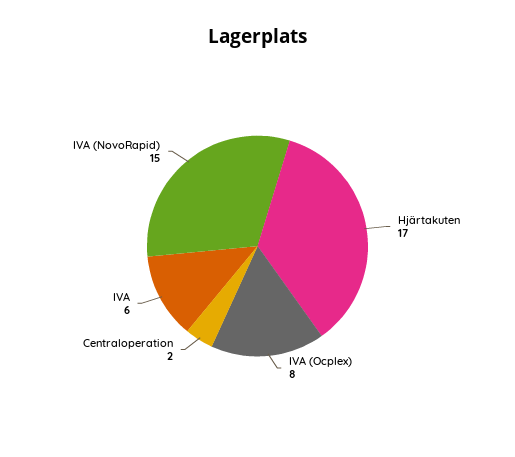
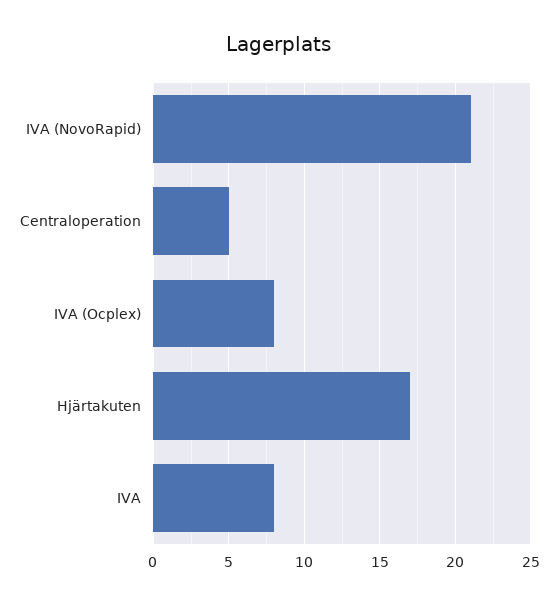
  {
    "Hjärtakuten": 17,
    "IVA (Ocplex)": 8,
-   "Centraloperation": 2,
+   "Centraloperation": 5,
-   "IVA": 6,
+   "IVA": 8,
-   "IVA (NovoRapid)": 15
+   "IVA (NovoRapid)": 21
  }

